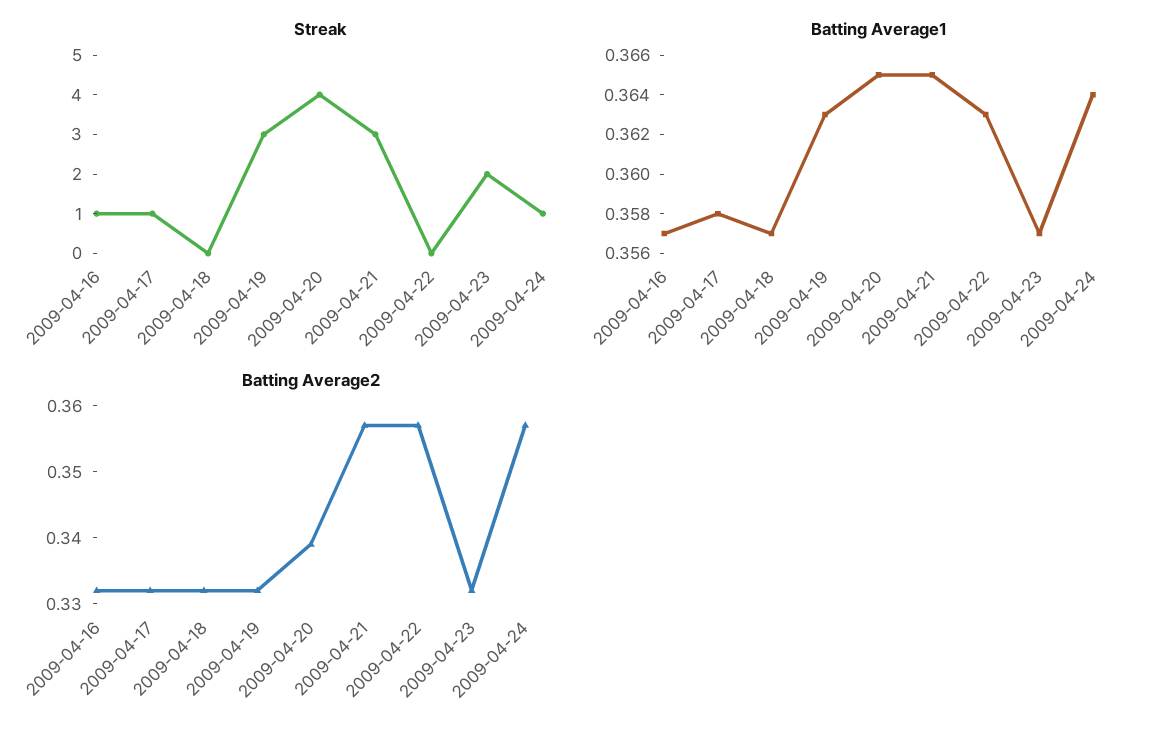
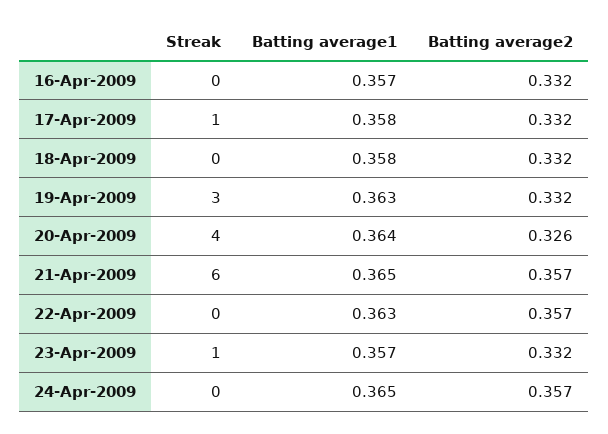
  {
    "Streak": {
-     "2009-04-16": 1,
+     "2009-04-16": 0,
      "2009-04-17": 1,
      "2009-04-18": 0,
      "2009-04-19": 3,
      "2009-04-20": 4,
-     "2009-04-21": 3,
+     "2009-04-21": 6,
      "2009-04-22": 0,
-     "2009-04-23": 2,
+     "2009-04-23": 1,
-     "2009-04-24": 1
+     "2009-04-24": 0
    },
    "Batting Average1": {
      "2009-04-16": 0.357,
      "2009-04-17": 0.358,
-     "2009-04-18": 0.357,
+     "2009-04-18": 0.358,
      "2009-04-19": 0.363,
-     "2009-04-20": 0.365,
+     "2009-04-20": 0.364,
      "2009-04-21": 0.365,
      "2009-04-22": 0.363,
      "2009-04-23": 0.357,
-     "2009-04-24": 0.364
+     "2009-04-24": 0.365
    },
    "Batting Average2": {
      "2009-04-16": 0.332,
      "2009-04-17": 0.332,
      "2009-04-18": 0.332,
      "2009-04-19": 0.332,
-     "2009-04-20": 0.34,
+     "2009-04-20": 0.326,
      "2009-04-21": 0.357,
      "2009-04-22": 0.357,
      "2009-04-23": 0.332,
      "2009-04-24": 0.357
    }
  }

